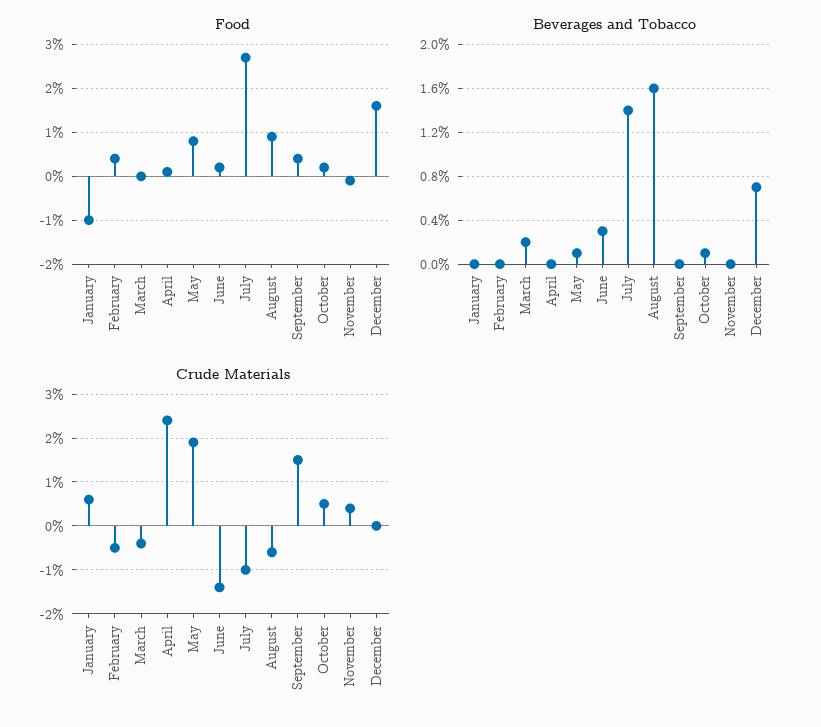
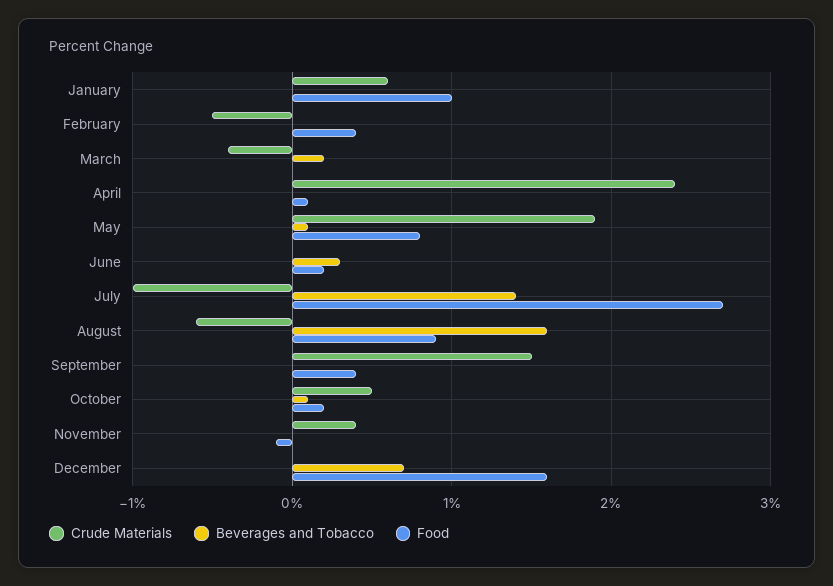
  {
    "Food": {
-     "January": -1,
+     "January": 1,
      "February": 0.4,
      "March": 0,
      "April": 0.1,
      "May": 0.8,
      "June": 0.2,
      "July": 2.7,
      "August": 0.9,
      "September": 0.4,
      "October": 0.2,
      "November": -0.1,
      "December": 1.6
    },
    "Beverages and Tobacco": {
      "January": 0,
      "February": 0,
      "March": 0.2,
      "April": 0,
      "May": 0.1,
      "June": 0.3,
      "July": 1.4,
      "August": 1.6,
      "September": 0,
      "October": 0.1,
      "November": 0,
      "December": 0.7
    },
    "Crude Materials": {
      "January": 0.6,
      "February": -0.5,
      "March": -0.4,
      "April": 2.4,
      "May": 1.9,
-     "June": -1.5,
+     "June": 0,
      "July": -1,
      "August": -0.6,
      "September": 1.5,
      "October": 0.5,
      "November": 0.4,
      "December": 0
    }
  }

